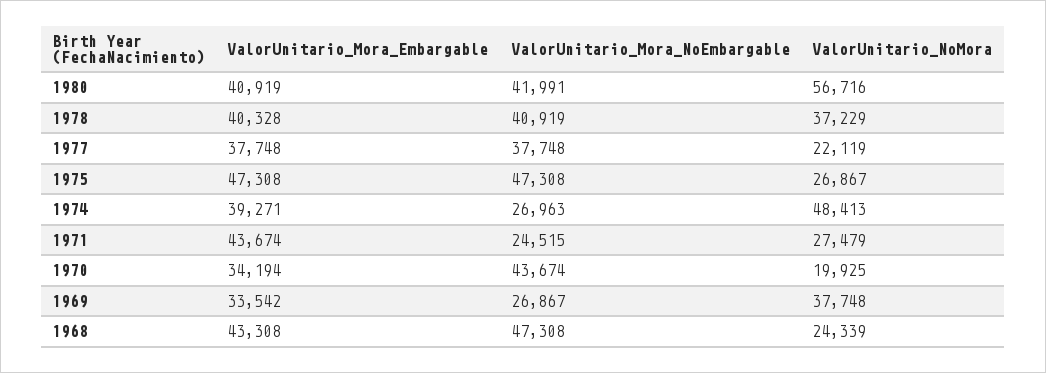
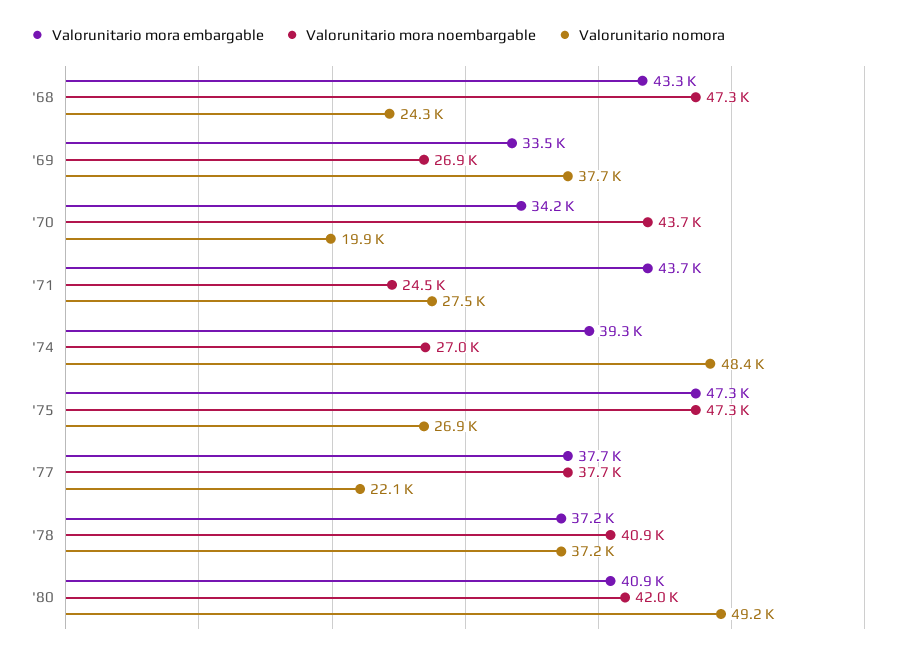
  {
    "ValorUnitario_Mora_Embargable": {
      "1980": 40919,
-     "1978": 40328,
+     "1978": 37200,
      "1977": 37748,
      "1975": 47308,
      "1974": 39271,
      "1971": 43674,
      "1970": 34194,
      "1969": 33542,
      "1968": 43308
    },
    "ValorUnitario_Mora_NoEmbargable": {
      "1980": 41991,
      "1978": 40919,
      "1977": 37748,
      "1975": 47308,
      "1974": 26963,
      "1971": 24515,
      "1970": 43674,
      "1969": 26867,
      "1968": 47308
    },
    "ValorUnitario_NoMora": {
-     "1980": 56716,
+     "1980": 49200,
      "1978": 37229,
      "1977": 22119,
      "1975": 26867,
      "1974": 48413,
      "1971": 27479,
      "1970": 19925,
      "1969": 37748,
      "1968": 24339
    }
  }

